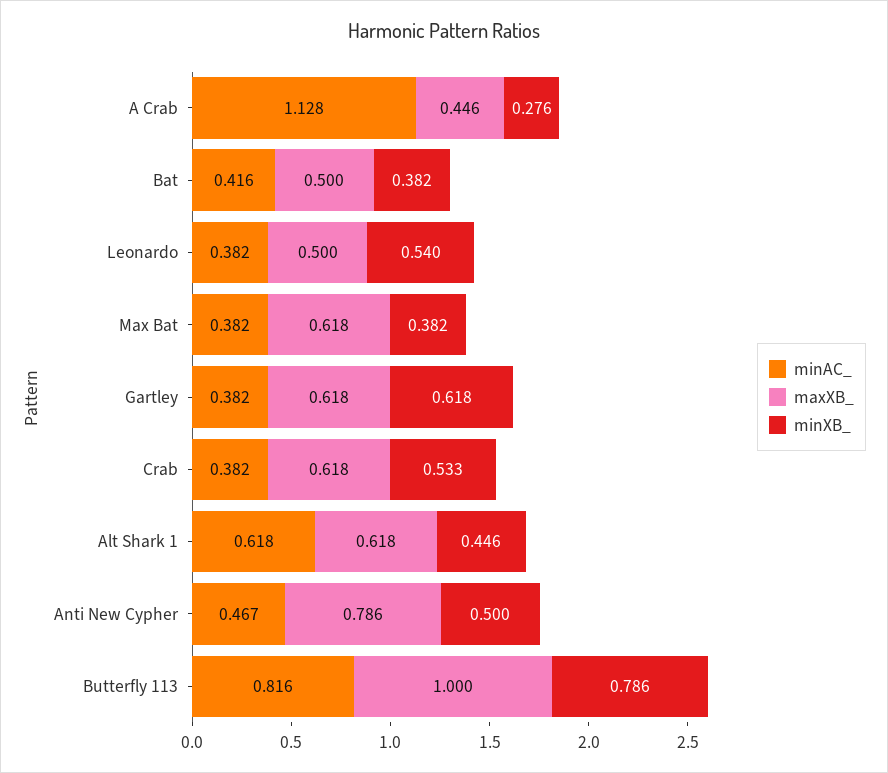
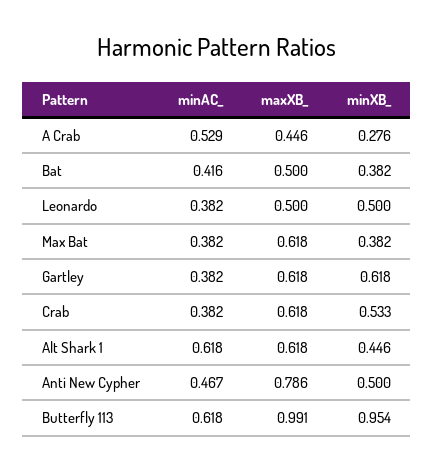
  {
    "minAC_": {
-     "A Crab": 1.128,
+     "A Crab": 0.529,
      "Bat": 0.416,
      "Leonardo": 0.382,
      "Max Bat": 0.382,
      "Gartley": 0.382,
      "Crab": 0.382,
      "Alt Shark 1": 0.618,
      "Anti New Cypher": 0.467,
-     "Butterfly 113": 0.816
+     "Butterfly 113": 0.618
    },
    "maxXB_": {
      "A Crab": 0.446,
      "Bat": 0.5,
      "Leonardo": 0.5,
      "Max Bat": 0.618,
      "Gartley": 0.618,
      "Crab": 0.618,
      "Alt Shark 1": 0.618,
      "Anti New Cypher": 0.786,
-     "Butterfly 113": 1
+     "Butterfly 113": 0.991
    },
    "minXB_": {
      "A Crab": 0.276,
      "Bat": 0.382,
-     "Leonardo": 0.54,
+     "Leonardo": 0.5,
      "Max Bat": 0.382,
      "Gartley": 0.618,
      "Crab": 0.533,
      "Alt Shark 1": 0.446,
      "Anti New Cypher": 0.5,
-     "Butterfly 113": 0.786
+     "Butterfly 113": 0.954
    }
  }

